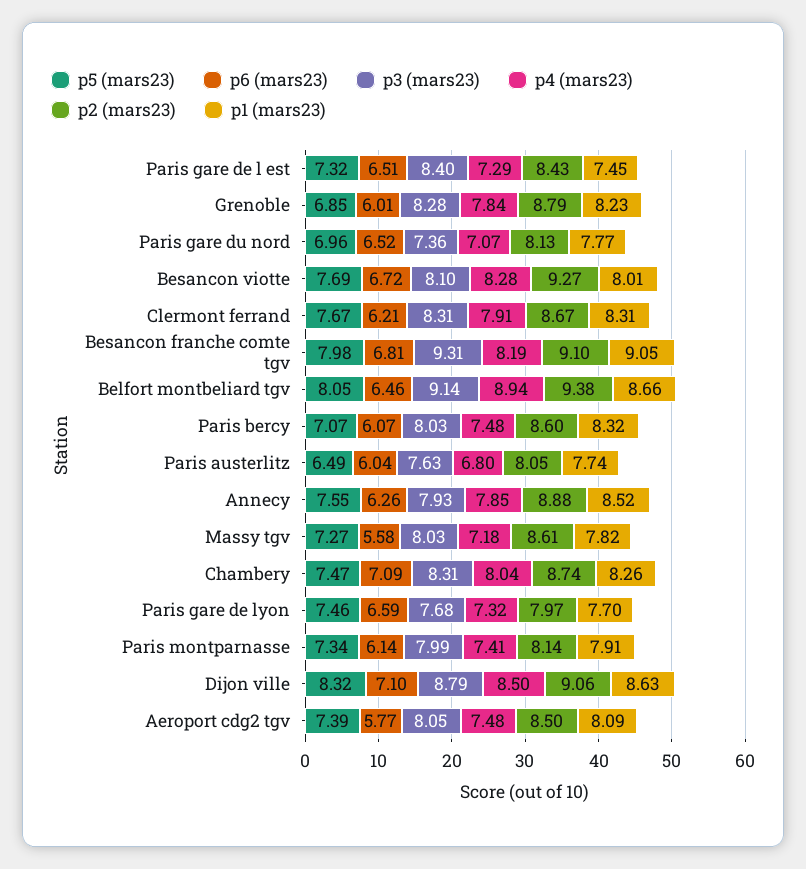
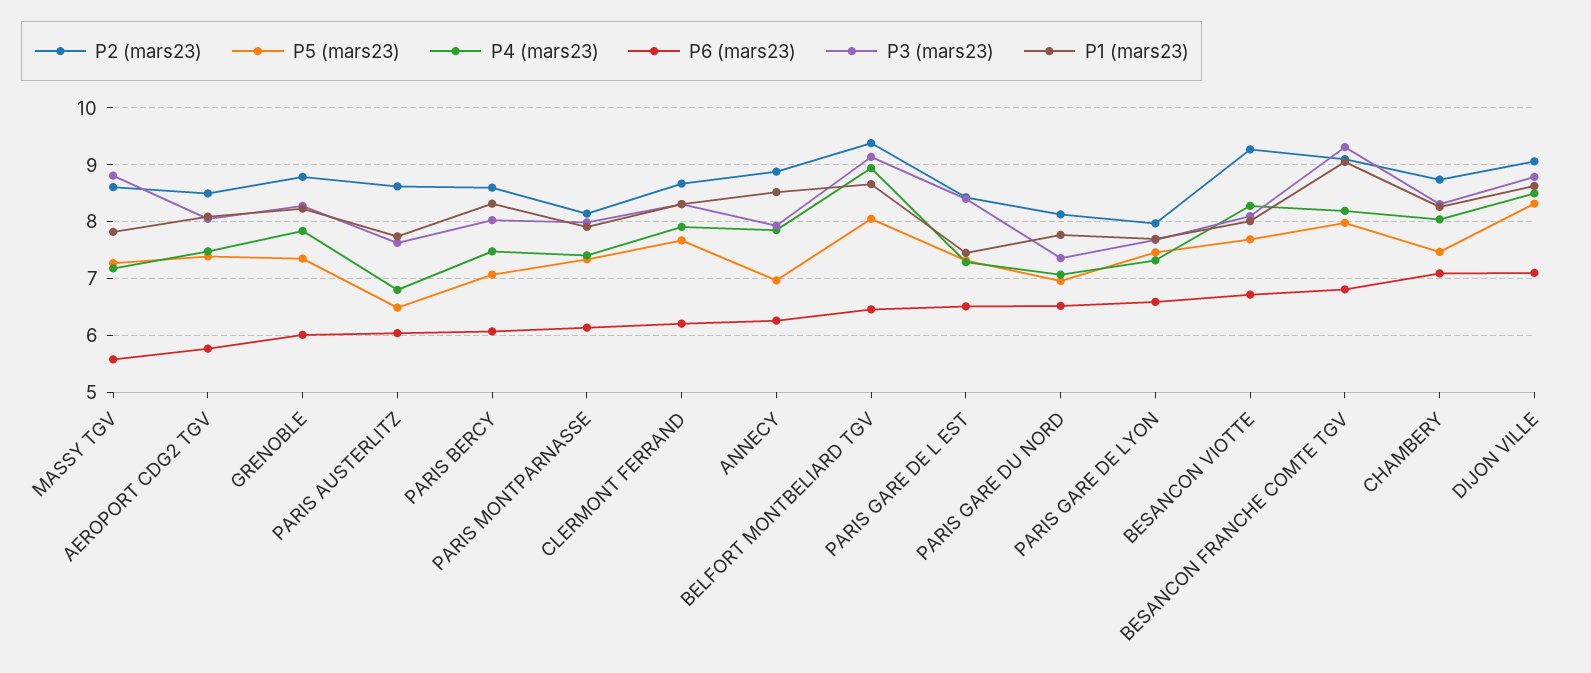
  {
    "p5 (mars23)": {
      "Paris gare de l est": 7.32,
-     "Grenoble": 6.85,
+     "Grenoble": 7.4,
      "Paris gare du nord": 6.96,
      "Besancon viotte": 7.69,
      "Clermont ferrand": 7.67,
      "Besancon franche comte tgv": 7.98,
      "Belfort montbeliard tgv": 8.05,
      "Paris bercy": 7.07,
      "Paris austerlitz": 6.49,
-     "Annecy": 7.55,
+     "Annecy": 7,
      "Massy tgv": 7.27,
      "Chambery": 7.47,
      "Paris gare de lyon": 7.46,
      "Paris montparnasse": 7.34,
      "Dijon ville": 8.32,
      "Aeroport cdg2 tgv": 7.39
    },
    "p6 (mars23)": {
      "Paris gare de l est": 6.51,
      "Grenoble": 6.01,
      "Paris gare du nord": 6.52,
      "Besancon viotte": 6.72,
      "Clermont ferrand": 6.21,
      "Besancon franche comte tgv": 6.81,
      "Belfort montbeliard tgv": 6.46,
      "Paris bercy": 6.07,
      "Paris austerlitz": 6.04,
      "Annecy": 6.26,
      "Massy tgv": 5.58,
      "Chambery": 7.09,
      "Paris gare de lyon": 6.59,
      "Paris montparnasse": 6.14,
      "Dijon ville": 7.1,
      "Aeroport cdg2 tgv": 5.77
    },
    "p3 (mars23)": {
      "Paris gare de l est": 8.4,
      "Grenoble": 8.28,
      "Paris gare du nord": 7.36,
      "Besancon viotte": 8.1,
      "Clermont ferrand": 8.31,
      "Besancon franche comte tgv": 9.31,
      "Belfort montbeliard tgv": 9.14,
      "Paris bercy": 8.03,
      "Paris austerlitz": 7.63,
      "Annecy": 7.93,
-     "Massy tgv": 8.03,
+     "Massy tgv": 8.8,
      "Chambery": 8.31,
      "Paris gare de lyon": 7.68,
      "Paris montparnasse": 7.99,
      "Dijon ville": 8.79,
      "Aeroport cdg2 tgv": 8.05
    },
    "p4 (mars23)": {
      "Paris gare de l est": 7.29,
      "Grenoble": 7.84,
      "Paris gare du nord": 7.07,
      "Besancon viotte": 8.28,
      "Clermont ferrand": 7.91,
      "Besancon franche comte tgv": 8.19,
      "Belfort montbeliard tgv": 8.94,
      "Paris bercy": 7.48,
      "Paris austerlitz": 6.8,
      "Annecy": 7.85,
      "Massy tgv": 7.18,
      "Chambery": 8.04,
      "Paris gare de lyon": 7.32,
      "Paris montparnasse": 7.41,
      "Dijon ville": 8.5,
      "Aeroport cdg2 tgv": 7.48
    },
    "p2 (mars23)": {
      "Paris gare de l est": 8.43,
      "Grenoble": 8.79,
      "Paris gare du nord": 8.13,
      "Besancon viotte": 9.27,
      "Clermont ferrand": 8.67,
      "Besancon franche comte tgv": 9.1,
      "Belfort montbeliard tgv": 9.38,
      "Paris bercy": 8.6,
-     "Paris austerlitz": 8.05,
+     "Paris austerlitz": 8.6,
      "Annecy": 8.88,
      "Massy tgv": 8.61,
      "Chambery": 8.74,
      "Paris gare de lyon": 7.97,
      "Paris montparnasse": 8.14,
      "Dijon ville": 9.06,
      "Aeroport cdg2 tgv": 8.5
    },
    "p1 (mars23)": {
      "Paris gare de l est": 7.45,
      "Grenoble": 8.23,
      "Paris gare du nord": 7.77,
      "Besancon viotte": 8.01,
      "Clermont ferrand": 8.31,
      "Besancon franche comte tgv": 9.05,
      "Belfort montbeliard tgv": 8.66,
      "Paris bercy": 8.32,
      "Paris austerlitz": 7.74,
      "Annecy": 8.52,
      "Massy tgv": 7.82,
      "Chambery": 8.26,
      "Paris gare de lyon": 7.7,
      "Paris montparnasse": 7.91,
      "Dijon ville": 8.63,
      "Aeroport cdg2 tgv": 8.09
    }
  }

